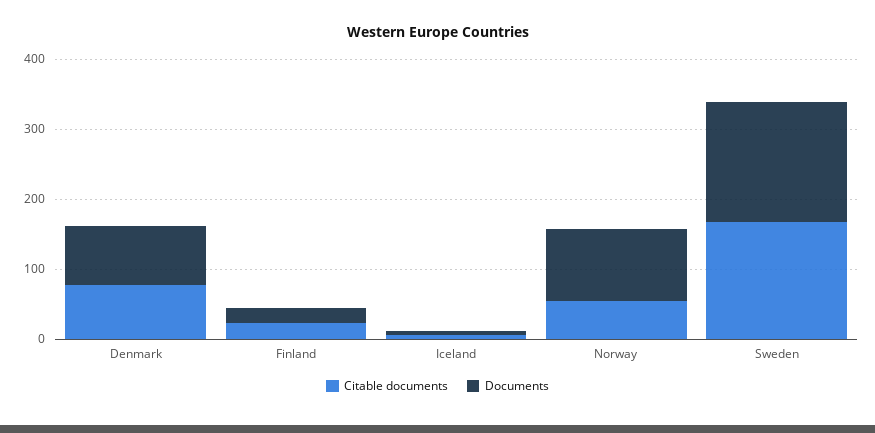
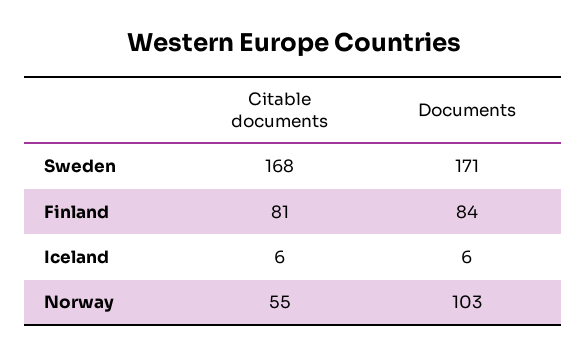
  {
    "Citable documents": {
-     "Denmark": 80,
-     "Finland": 20,
+     "Finland": 81,
      "Iceland": 6,
      "Norway": 55,
      "Sweden": 168
    },
    "Documents": {
-     "Denmark": 80,
-     "Finland": 20,
+     "Finland": 84,
      "Iceland": 6,
      "Norway": 103,
      "Sweden": 171
    }
  }

